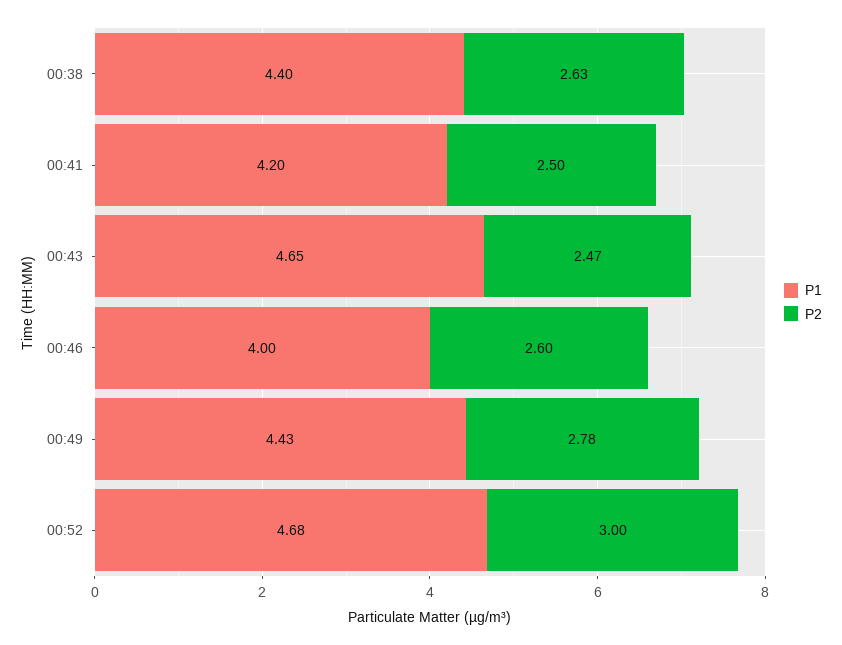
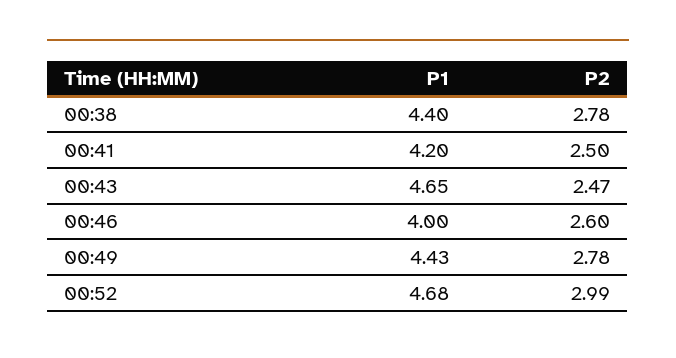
  {
    "P1": {
      "00:38": 4.4,
      "00:41": 4.2,
      "00:43": 4.65,
      "00:46": 4,
      "00:49": 4.43,
      "00:52": 4.68
    },
    "P2": {
-     "00:38": 2.63,
+     "00:38": 2.78,
      "00:41": 2.5,
      "00:43": 2.47,
      "00:46": 2.6,
      "00:49": 2.78,
-     "00:52": 3
+     "00:52": 2.99
    }
  }

